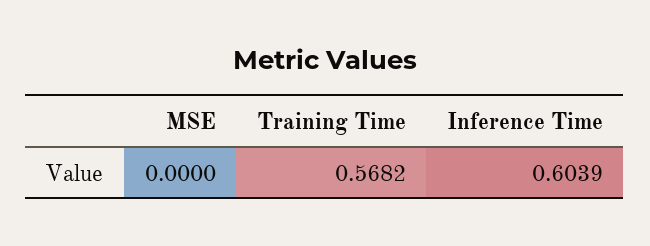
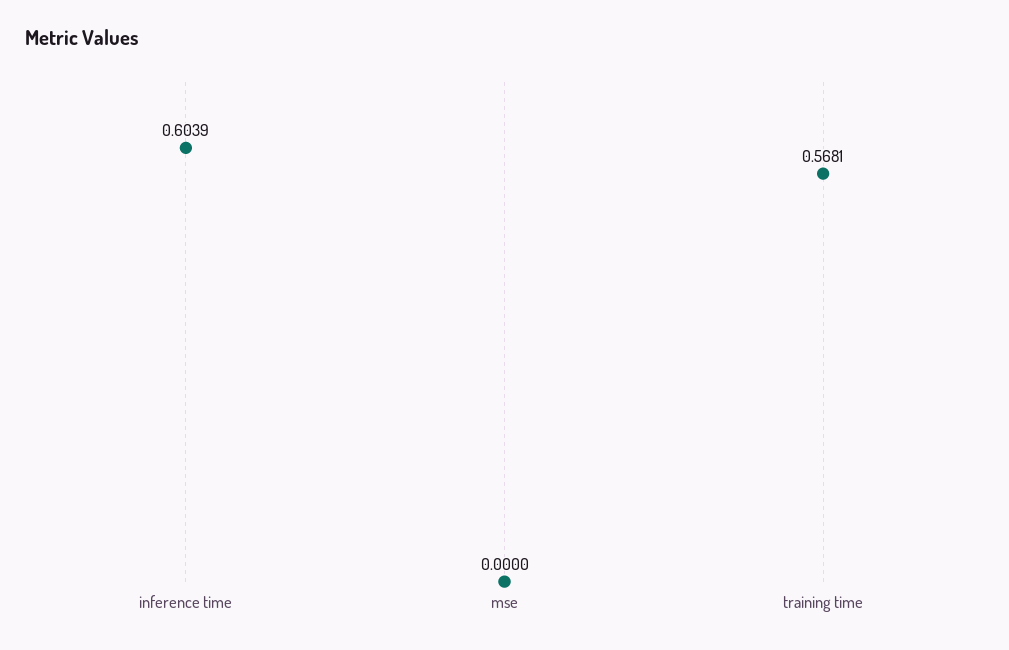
  {
    "MSE": 0,
-   "Training Time": 0.5682,
+   "Training Time": 0.5681,
    "Inference Time": 0.6039
  }

